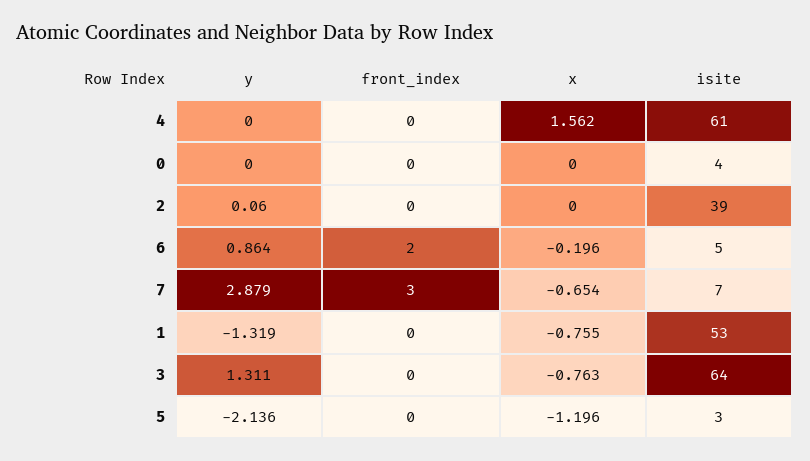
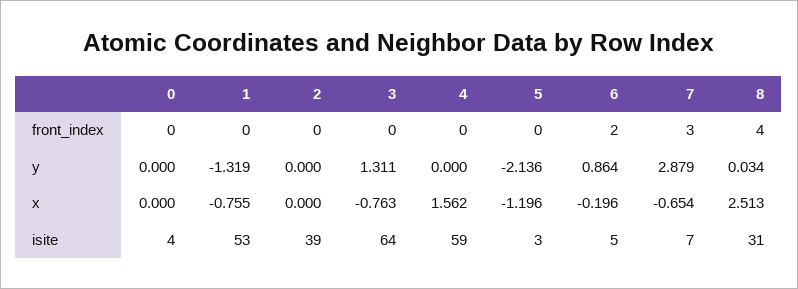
  {
    "y": {
      "4": 0,
      "0": 0,
-     "2": 0.06,
+     "2": 0,
      "6": 0.864,
      "7": 2.879,
      "1": -1.319,
      "3": 1.311,
-     "5": -2.136
+     "5": -2.136,
+     "8": 0.034
    },
    "front_index": {
      "4": 0,
      "0": 0,
      "2": 0,
      "6": 2,
      "7": 3,
      "1": 0,
      "3": 0,
-     "5": 0
+     "5": 0,
+     "8": 4
    },
    "x": {
      "4": 1.562,
      "0": 0,
      "2": 0,
      "6": -0.196,
      "7": -0.654,
      "1": -0.755,
      "3": -0.763,
-     "5": -1.196
+     "5": -1.196,
+     "8": 2.513
    },
    "isite": {
-     "4": 61,
+     "4": 59,
      "0": 4,
      "2": 39,
      "6": 5,
      "7": 7,
      "1": 53,
      "3": 64,
-     "5": 3
+     "5": 3,
+     "8": 31
    }
  }

